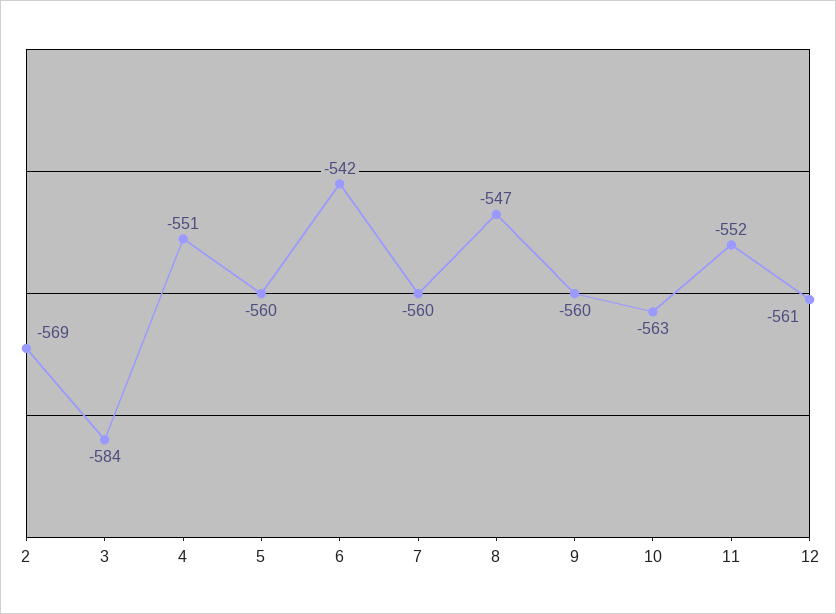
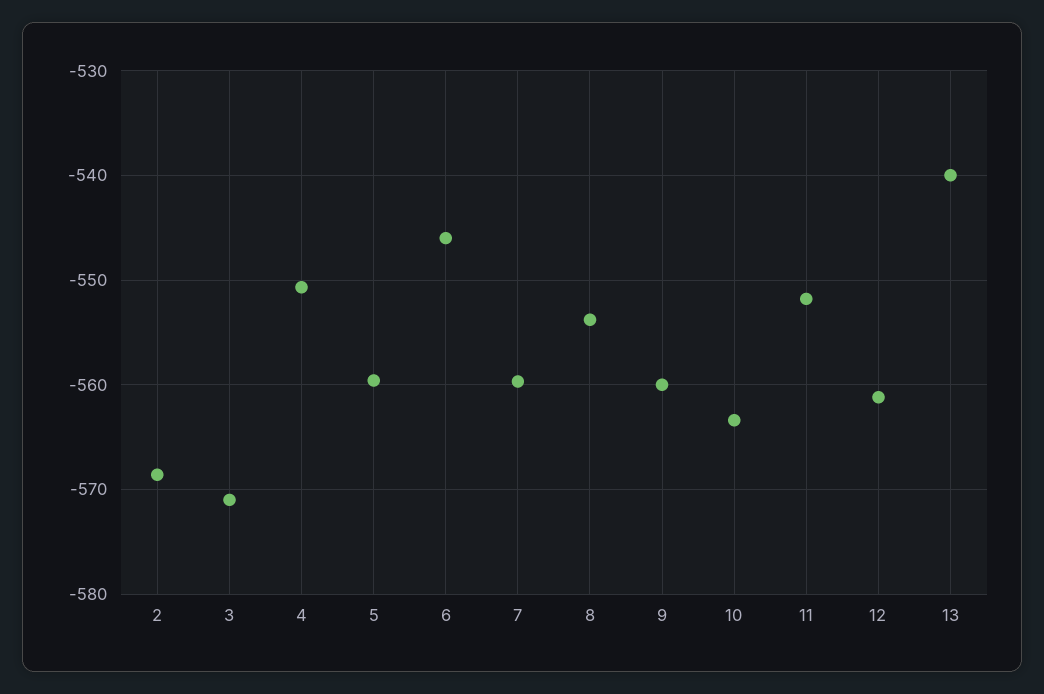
  {
    "2": -569,
-   "3": -584,
+   "3": -571,
    "4": -551,
    "5": -560,
-   "6": -542,
+   "6": -546,
    "7": -560,
-   "8": -547,
+   "8": -554,
    "9": -560,
    "10": -563,
    "11": -552,
-   "12": -561
+   "12": -561,
+   "13": -540
  }

